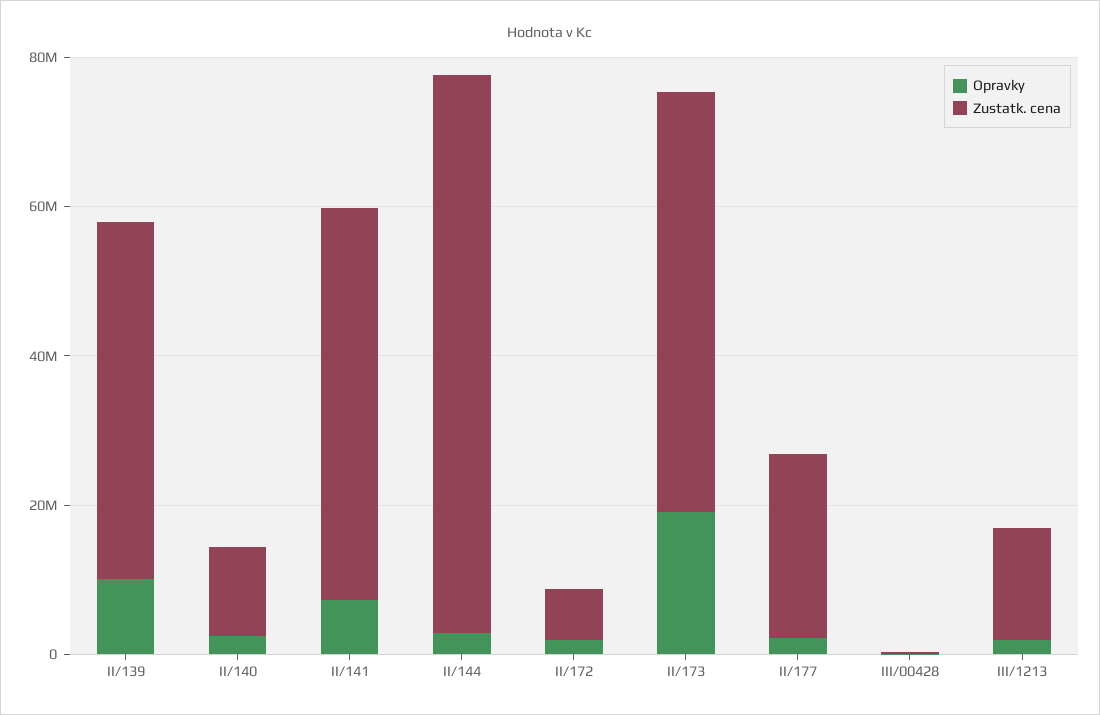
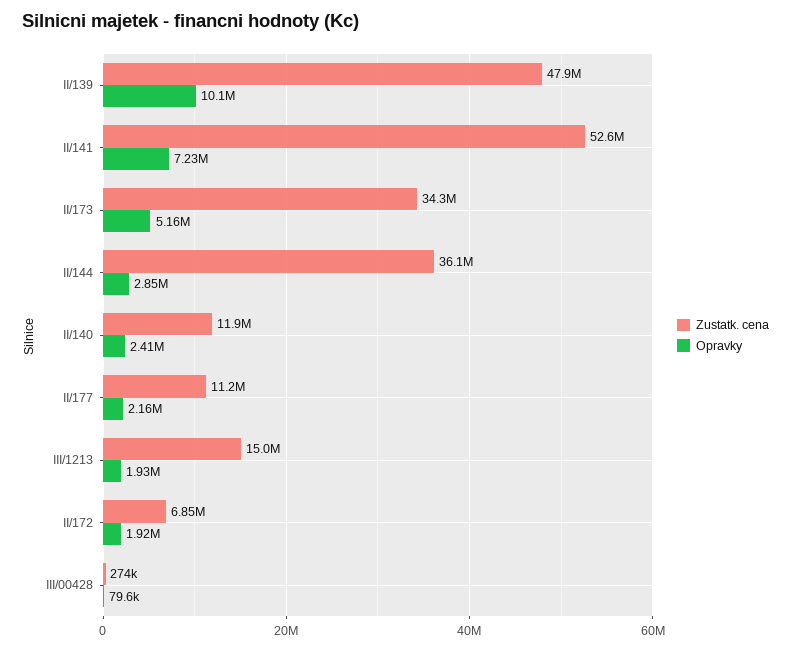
  {
    "Opravky": {
      "II/139": 10100000,
      "II/140": 2410000,
      "II/141": 7230000,
      "II/144": 2850000,
      "II/172": 1920000,
-     "II/173": 20000000,
+     "II/173": 5160000,
      "II/177": 2160000,
      "III/00428": 79600,
      "III/1213": 1930000
    },
    "Zustatk. cena": {
      "II/139": 47900000,
      "II/140": 11900000,
      "II/141": 52600000,
-     "II/144": 75000000,
+     "II/144": 36100000,
      "II/172": 6850000,
-     "II/173": 55000000,
+     "II/173": 34300000,
-     "II/177": 25000000,
+     "II/177": 11200000,
      "III/00428": 274000,
      "III/1213": 15000000
    }
  }

